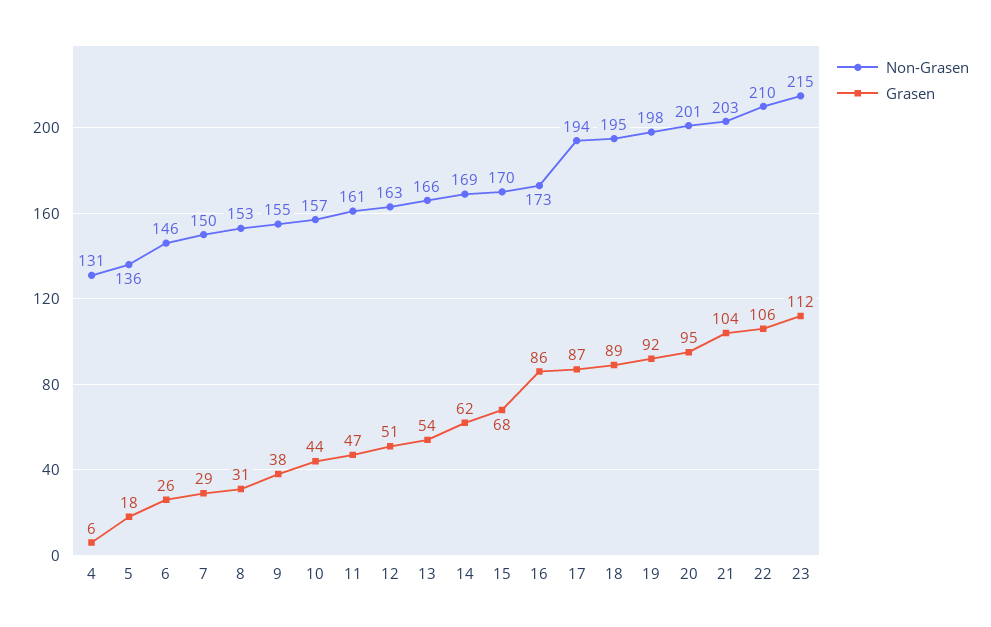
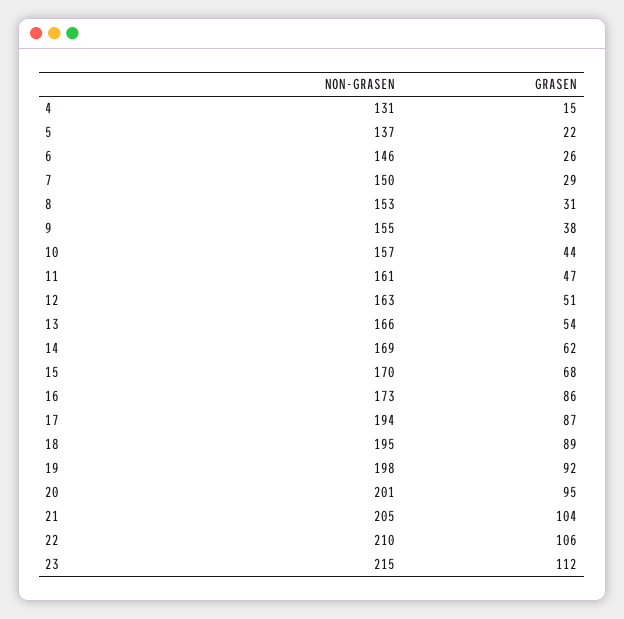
  {
    "Non-Grasen": {
      "4": 131,
-     "5": 136,
+     "5": 137,
      "6": 146,
      "7": 150,
      "8": 153,
      "9": 155,
      "10": 157,
      "11": 161,
      "12": 163,
      "13": 166,
      "14": 169,
      "15": 170,
      "16": 173,
      "17": 194,
      "18": 195,
      "19": 198,
      "20": 201,
-     "21": 203,
+     "21": 205,
      "22": 210,
      "23": 215
    },
    "Grasen": {
-     "4": 6,
+     "4": 15,
-     "5": 18,
+     "5": 22,
      "6": 26,
      "7": 29,
      "8": 31,
      "9": 38,
      "10": 44,
      "11": 47,
      "12": 51,
      "13": 54,
      "14": 62,
      "15": 68,
      "16": 86,
      "17": 87,
      "18": 89,
      "19": 92,
      "20": 95,
      "21": 104,
      "22": 106,
      "23": 112
    }
  }

